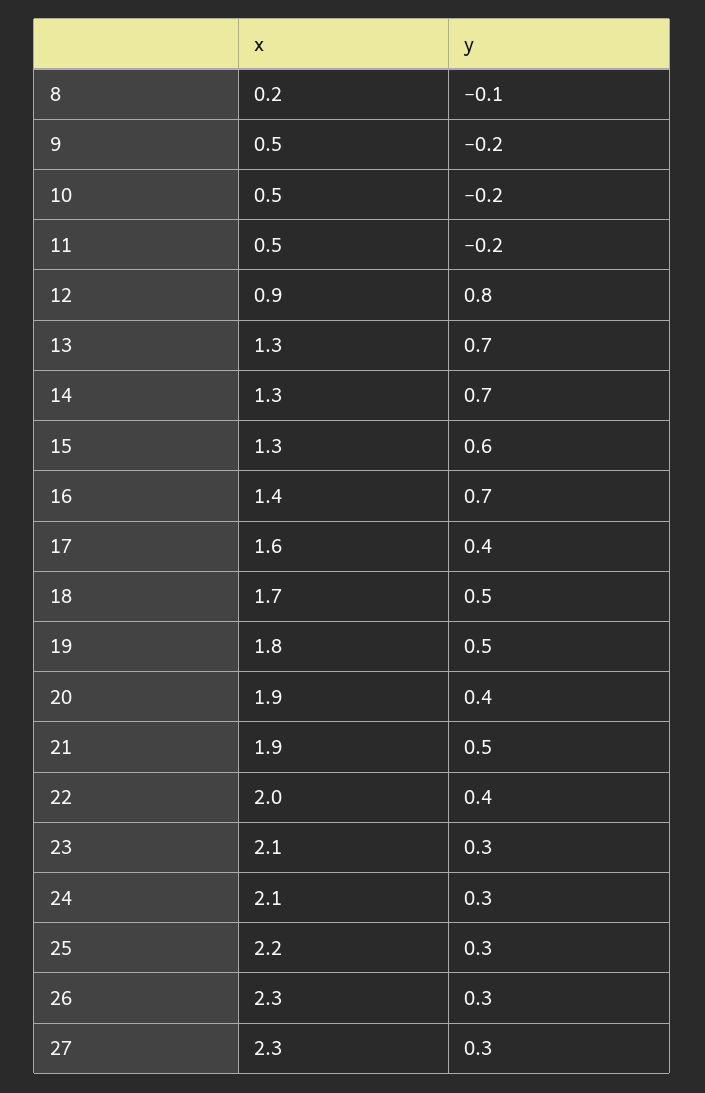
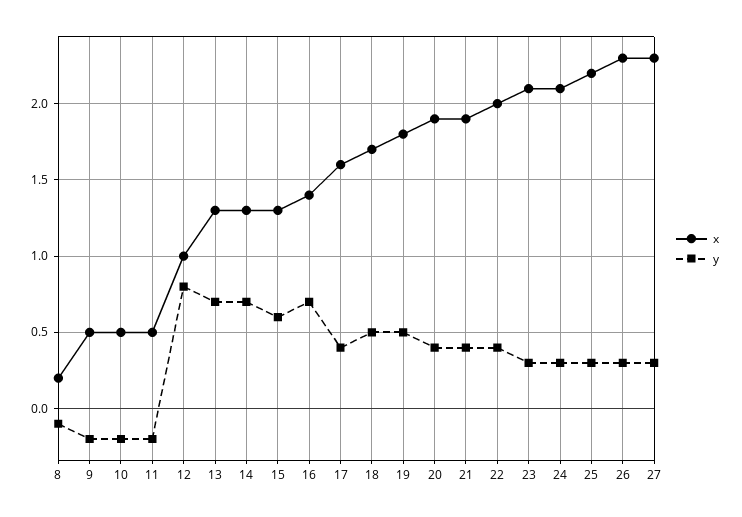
  {
    "x": {
      "8": 0.2,
      "9": 0.5,
      "10": 0.5,
      "11": 0.5,
-     "12": 0.9,
+     "12": 1,
      "13": 1.3,
      "14": 1.3,
      "15": 1.3,
      "16": 1.4,
      "17": 1.6,
      "18": 1.7,
      "19": 1.8,
      "20": 1.9,
      "21": 1.9,
      "22": 2,
      "23": 2.1,
      "24": 2.1,
      "25": 2.2,
      "26": 2.3,
      "27": 2.3
    },
    "y": {
      "8": -0.1,
      "9": -0.2,
      "10": -0.2,
      "11": -0.2,
      "12": 0.8,
      "13": 0.7,
      "14": 0.7,
      "15": 0.6,
      "16": 0.7,
      "17": 0.4,
      "18": 0.5,
      "19": 0.5,
      "20": 0.4,
-     "21": 0.5,
+     "21": 0.4,
      "22": 0.4,
      "23": 0.3,
      "24": 0.3,
      "25": 0.3,
      "26": 0.3,
      "27": 0.3
    }
  }

